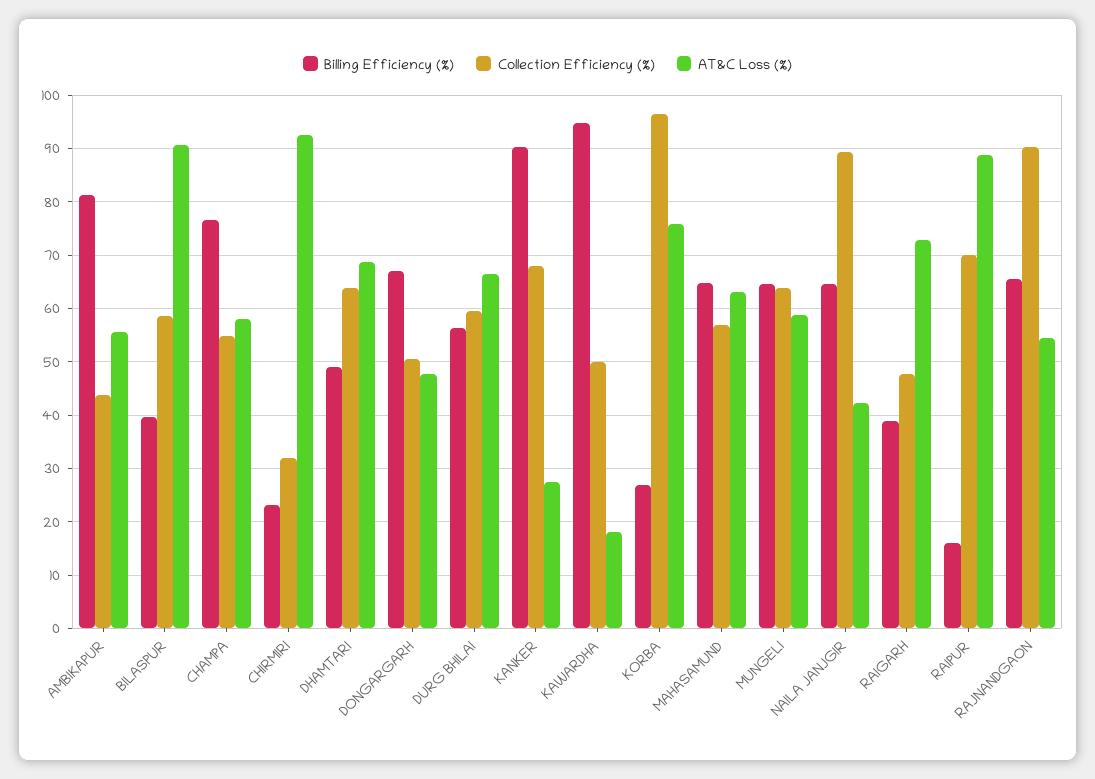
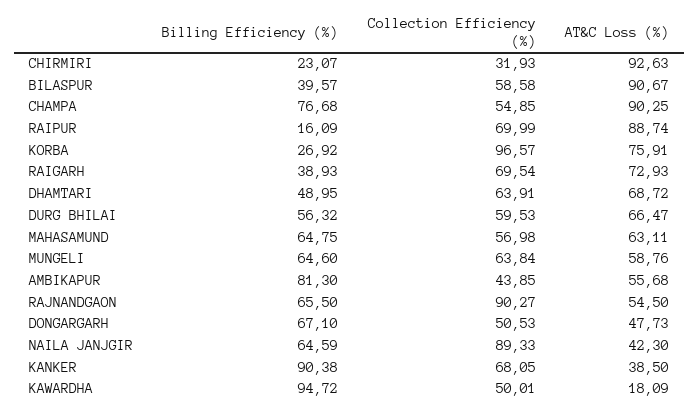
  {
    "Billing Efficiency (%)": {
      "AMBIKAPUR": 81.3,
      "BILASPUR": 39.57,
      "CHAMPA": 76.68,
      "CHIRMIRI": 23.07,
      "DHAMTARI": 48.95,
      "DONGARGARH": 67.1,
      "DURG BHILAI": 56.32,
      "KANKER": 90.38,
      "KAWARDHA": 94.72,
      "KORBA": 26.92,
      "MAHASAMUND": 64.75,
      "MUNGELI": 64.6,
      "NAILA JANJGIR": 64.59,
      "RAIGARH": 38.93,
      "RAIPUR": 16.09,
      "RAJNANDGAON": 65.5
    },
    "Collection Efficiency (%)": {
      "AMBIKAPUR": 43.85,
      "BILASPUR": 58.58,
      "CHAMPA": 54.85,
      "CHIRMIRI": 31.93,
      "DHAMTARI": 63.91,
      "DONGARGARH": 50.53,
      "DURG BHILAI": 59.53,
      "KANKER": 68.05,
      "KAWARDHA": 50.01,
      "KORBA": 96.57,
      "MAHASAMUND": 56.98,
      "MUNGELI": 63.84,
      "NAILA JANJGIR": 89.33,
-     "RAIGARH": 48,
+     "RAIGARH": 69.54,
      "RAIPUR": 69.99,
      "RAJNANDGAON": 90.27
    },
    "AT&C Loss (%)": {
      "AMBIKAPUR": 55.68,
      "BILASPUR": 90.67,
-     "CHAMPA": 58,
+     "CHAMPA": 90.25,
      "CHIRMIRI": 92.63,
      "DHAMTARI": 68.72,
      "DONGARGARH": 47.73,
      "DURG BHILAI": 66.47,
-     "KANKER": 28,
+     "KANKER": 38.5,
      "KAWARDHA": 18.09,
      "KORBA": 75.91,
      "MAHASAMUND": 63.11,
      "MUNGELI": 58.76,
      "NAILA JANJGIR": 42.3,
      "RAIGARH": 72.93,
      "RAIPUR": 88.74,
      "RAJNANDGAON": 54.5
    }
  }

